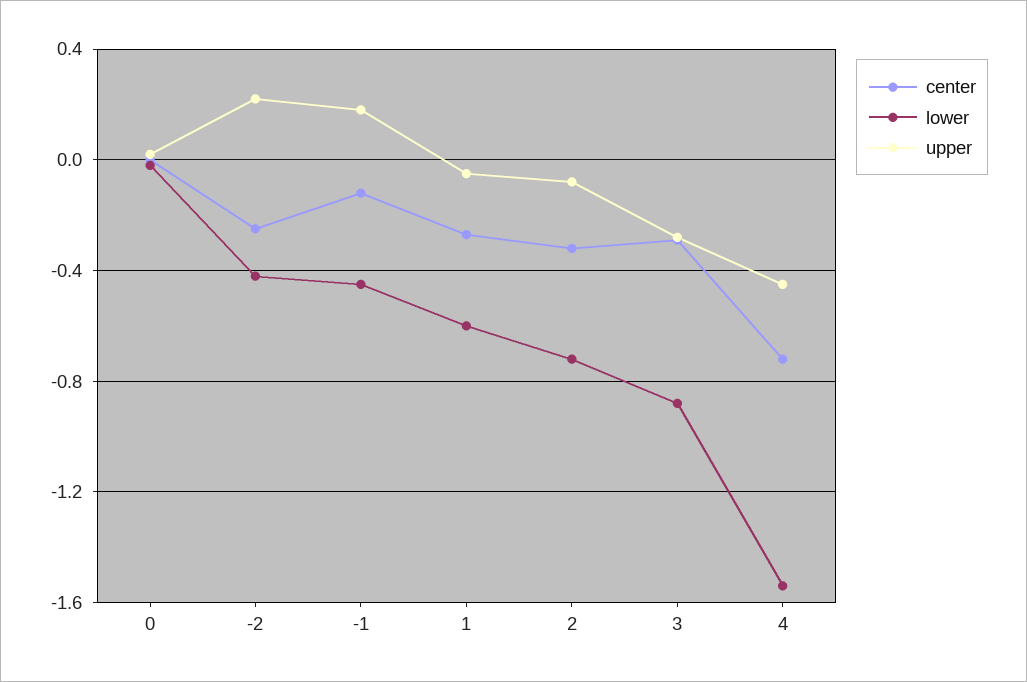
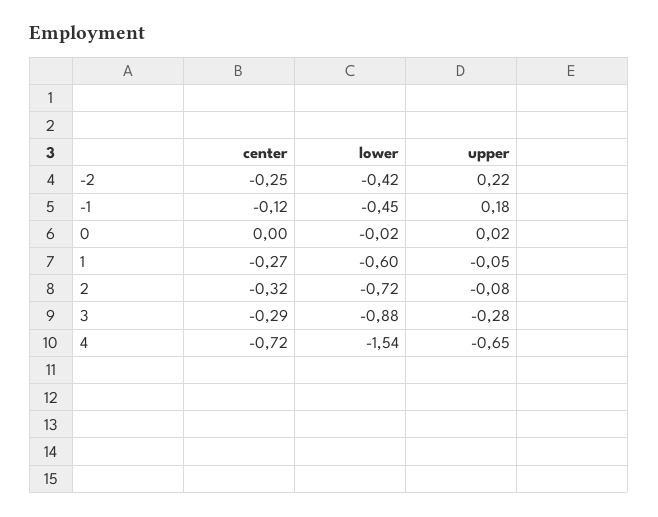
  {
    "center": {
      "0": 0,
      "-2": -0.25,
      "-1": -0.12,
      "1": -0.27,
      "2": -0.32,
      "3": -0.29,
      "4": -0.72
    },
    "lower": {
      "0": -0.02,
      "-2": -0.42,
      "-1": -0.45,
      "1": -0.6,
      "2": -0.72,
      "3": -0.88,
      "4": -1.54
    },
    "upper": {
      "0": 0.02,
      "-2": 0.22,
      "-1": 0.18,
      "1": -0.05,
      "2": -0.08,
      "3": -0.28,
-     "4": -0.45
+     "4": -0.65
    }
  }

